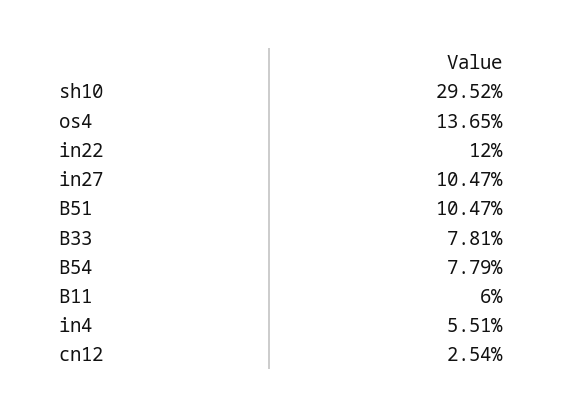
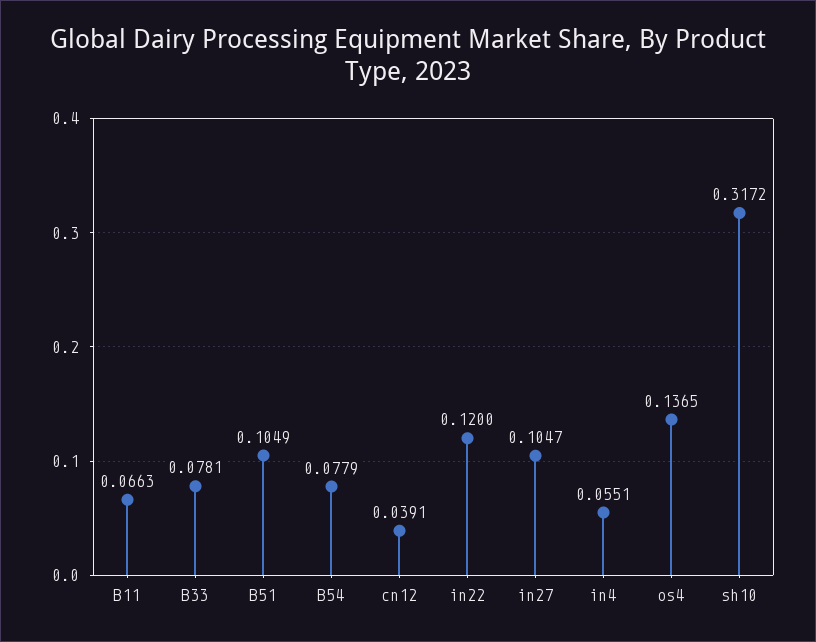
  {
-   "sh10": 0.2952,
+   "sh10": 0.3172,
    "os4": 0.1365,
    "in22": 0.12,
    "in27": 0.1047,
-   "B51": 0.1047,
+   "B51": 0.1049,
    "B33": 0.0781,
    "B54": 0.0779,
-   "B11": 0.06,
+   "B11": 0.0663,
    "in4": 0.0551,
-   "cn12": 0.0254
+   "cn12": 0.0391
  }

